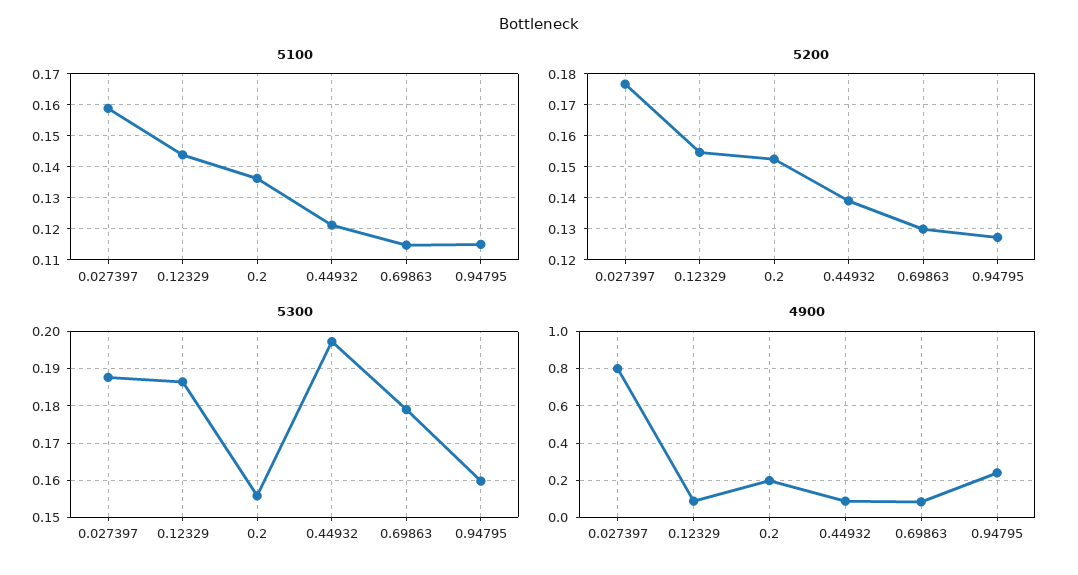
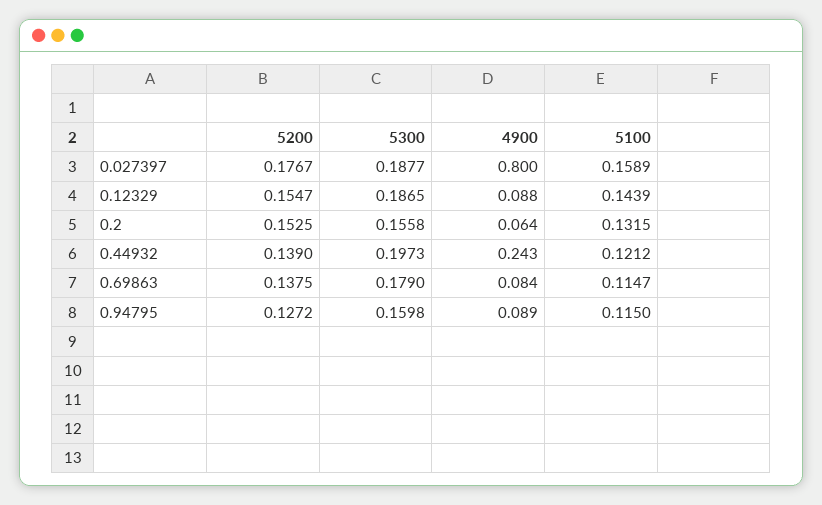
  {
    "5100": {
      "0.027397": 0.1589,
      "0.12329": 0.1439,
-     "0.2": 0.136,
+     "0.2": 0.1315,
      "0.44932": 0.1212,
      "0.69863": 0.1147,
      "0.94795": 0.115
    },
    "5200": {
      "0.027397": 0.1767,
      "0.12329": 0.1547,
      "0.2": 0.1525,
      "0.44932": 0.139,
-     "0.69863": 0.13,
+     "0.69863": 0.1375,
      "0.94795": 0.1272
    },
    "5300": {
      "0.027397": 0.1877,
      "0.12329": 0.1865,
      "0.2": 0.1558,
      "0.44932": 0.1973,
      "0.69863": 0.179,
      "0.94795": 0.1598
    },
    "4900": {
      "0.027397": 0.8,
      "0.12329": 0.088,
-     "0.2": 0.2,
+     "0.2": 0.064,
-     "0.44932": 0.1,
+     "0.44932": 0.243,
      "0.69863": 0.084,
-     "0.94795": 0.25
+     "0.94795": 0.089
    }
  }

